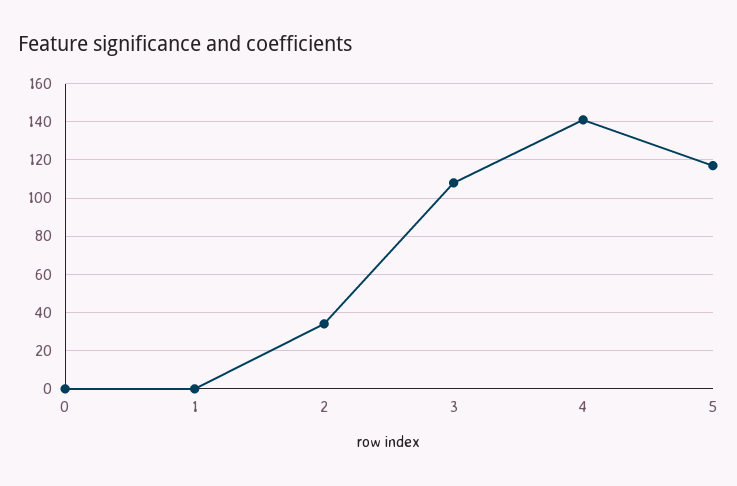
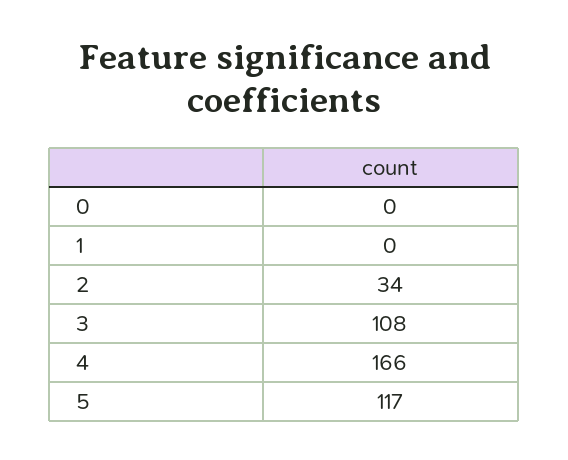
  {
    "0": 0,
    "1": 0,
    "2": 34,
    "3": 108,
-   "4": 140,
+   "4": 166,
    "5": 117
  }

